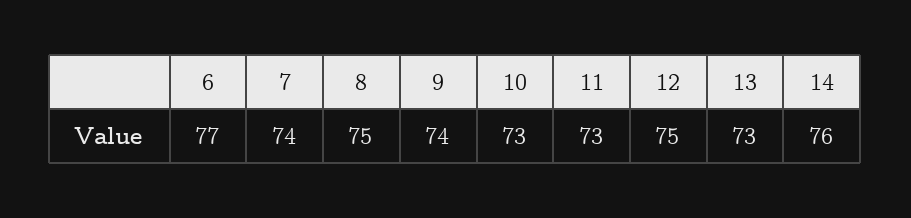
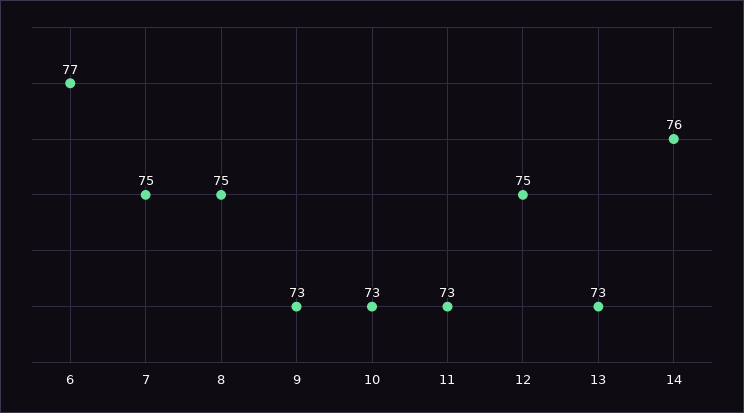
  {
    "6": 77,
-   "7": 74,
+   "7": 75,
    "8": 75,
-   "9": 74,
+   "9": 73,
    "10": 73,
    "11": 73,
    "12": 75,
    "13": 73,
    "14": 76
  }

